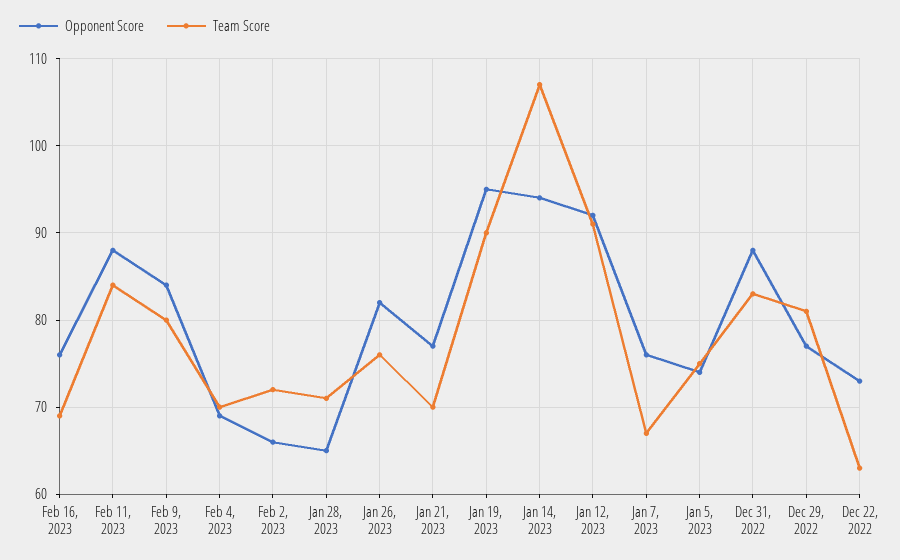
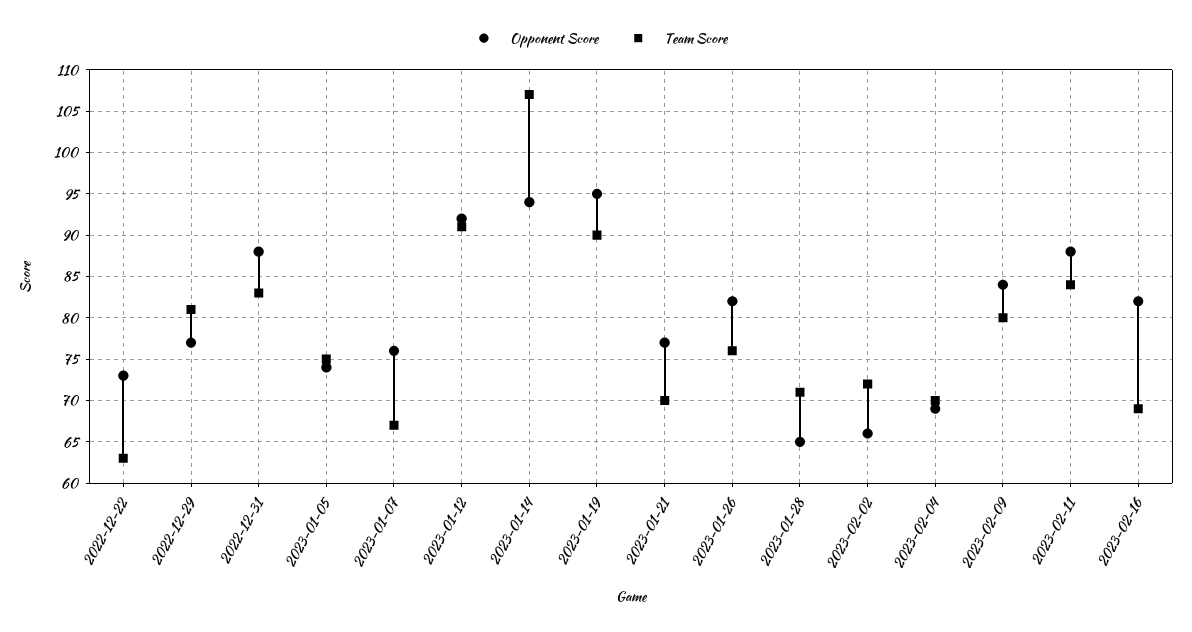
  {
    "Opponent Score": {
-     "Feb 16, 2023": 76,
+     "Feb 16, 2023": 82,
      "Feb 11, 2023": 88,
      "Feb 9, 2023": 84,
      "Feb 4, 2023": 69,
      "Feb 2, 2023": 66,
      "Jan 28, 2023": 65,
      "Jan 26, 2023": 82,
      "Jan 21, 2023": 77,
      "Jan 19, 2023": 95,
      "Jan 14, 2023": 94,
      "Jan 12, 2023": 92,
      "Jan 7, 2023": 76,
      "Jan 5, 2023": 74,
      "Dec 31, 2022": 88,
      "Dec 29, 2022": 77,
      "Dec 22, 2022": 73
    },
    "Team Score": {
      "Feb 16, 2023": 69,
      "Feb 11, 2023": 84,
      "Feb 9, 2023": 80,
      "Feb 4, 2023": 70,
      "Feb 2, 2023": 72,
      "Jan 28, 2023": 71,
      "Jan 26, 2023": 76,
      "Jan 21, 2023": 70,
      "Jan 19, 2023": 90,
      "Jan 14, 2023": 107,
      "Jan 12, 2023": 91,
      "Jan 7, 2023": 67,
      "Jan 5, 2023": 75,
      "Dec 31, 2022": 83,
      "Dec 29, 2022": 81,
      "Dec 22, 2022": 63
    }
  }

